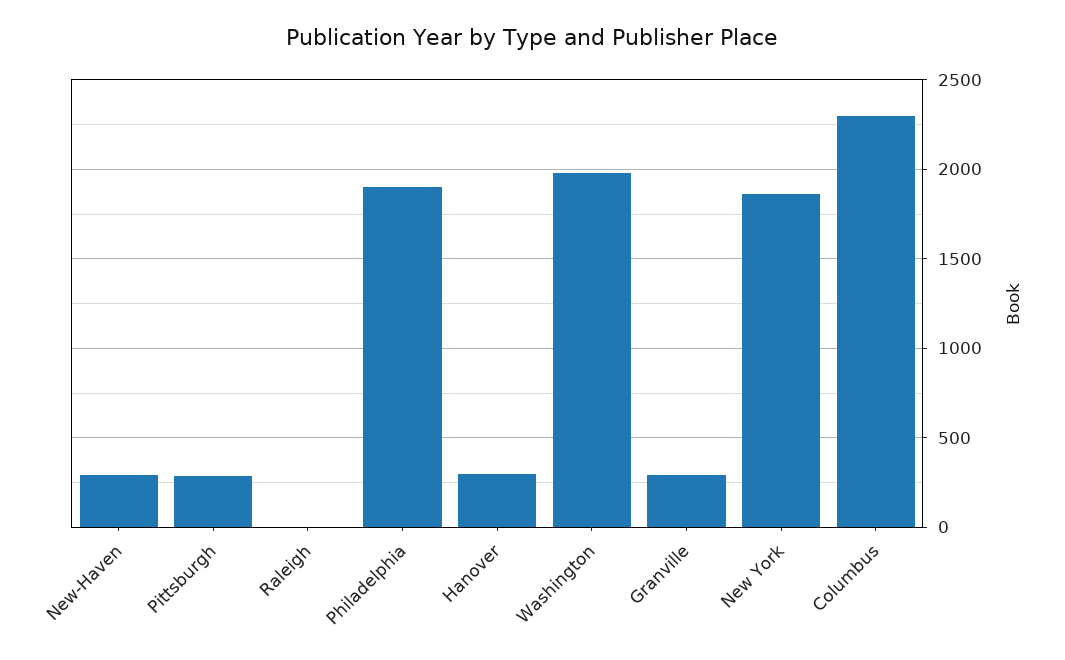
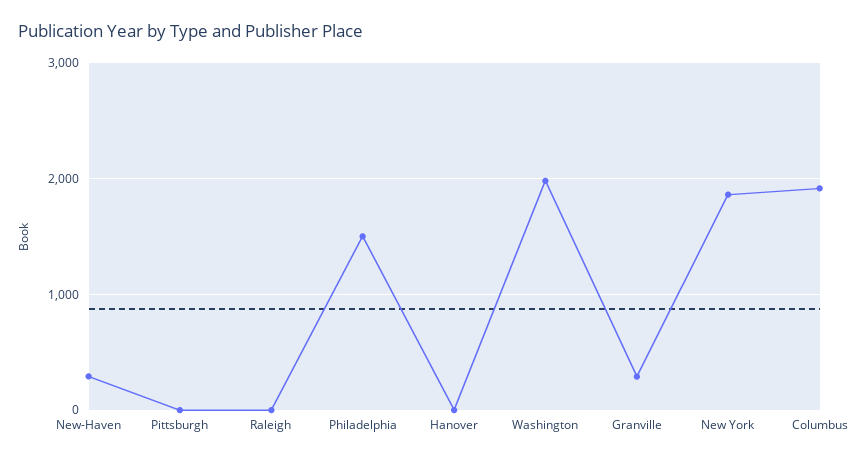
  {
    "New-Haven": 300,
-   "Pittsburgh": 300,
+   "Pittsburgh": 0,
    "Raleigh": 0,
-   "Philadelphia": 1900,
+   "Philadelphia": 1500,
-   "Hanover": 300,
+   "Hanover": 0,
    "Washington": 2000,
    "Granville": 300,
    "New York": 1850,
-   "Columbus": 2300
+   "Columbus": 1900
  }

